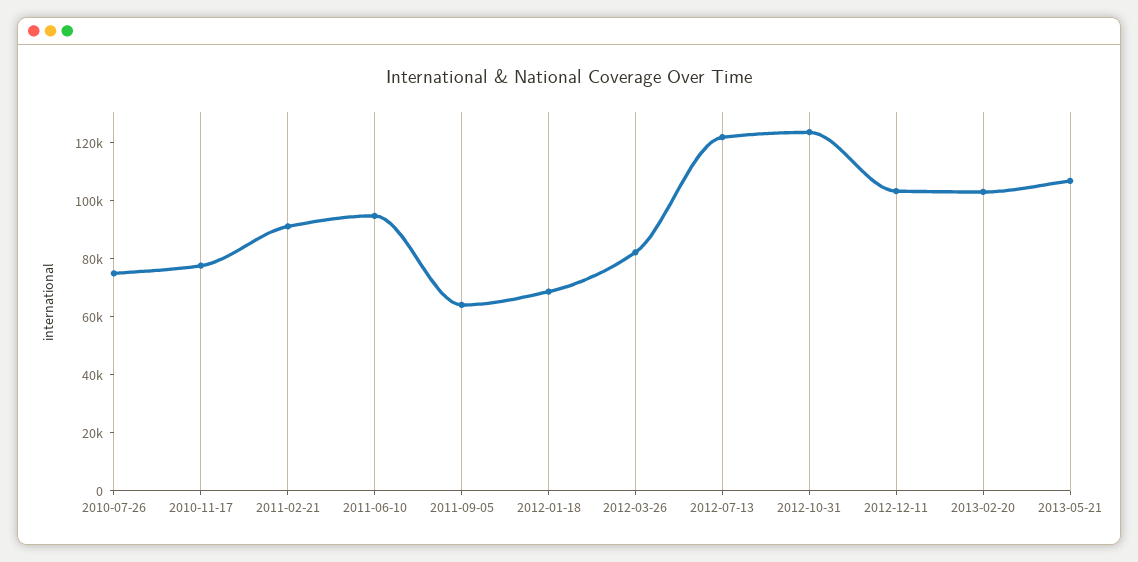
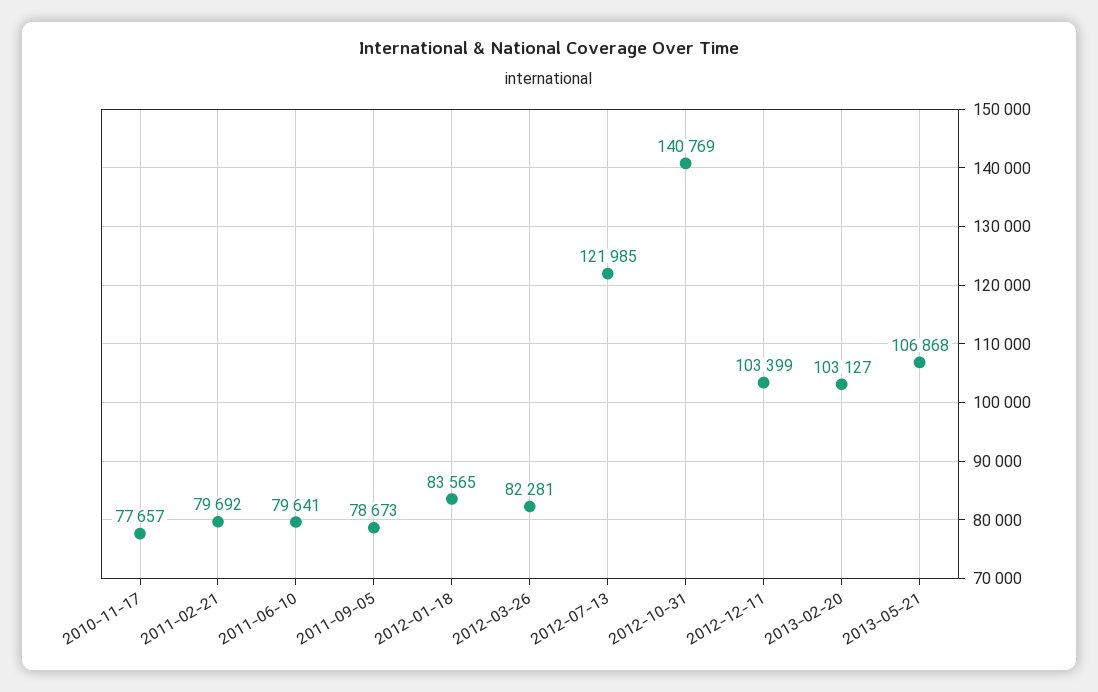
  {
-   "2010-07-26": 75000,
    "2010-11-17": 77657,
-   "2011-02-21": 90000,
+   "2011-02-21": 79692,
-   "2011-06-10": 95000,
+   "2011-06-10": 79641,
-   "2011-09-05": 65000,
+   "2011-09-05": 78673,
-   "2012-01-18": 70000,
+   "2012-01-18": 83565,
    "2012-03-26": 82281,
    "2012-07-13": 121985,
-   "2012-10-31": 125000,
+   "2012-10-31": 140769,
    "2012-12-11": 103399,
    "2013-02-20": 103127,
    "2013-05-21": 106868
  }

